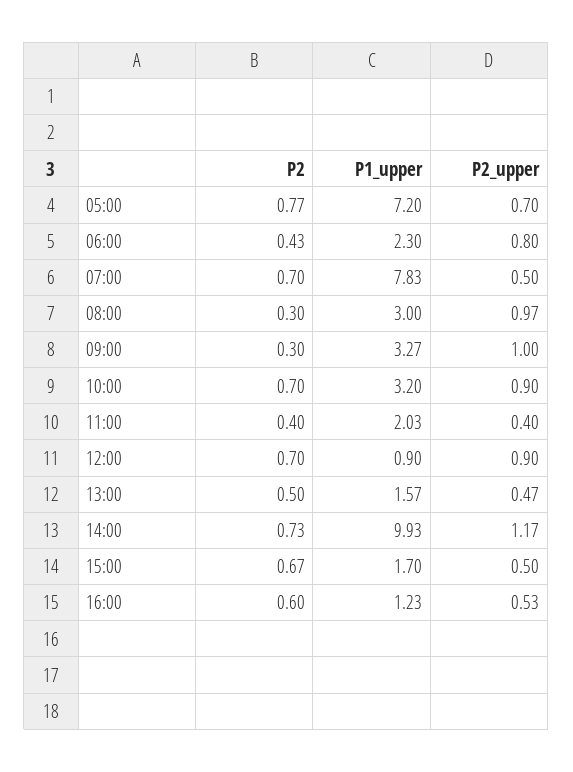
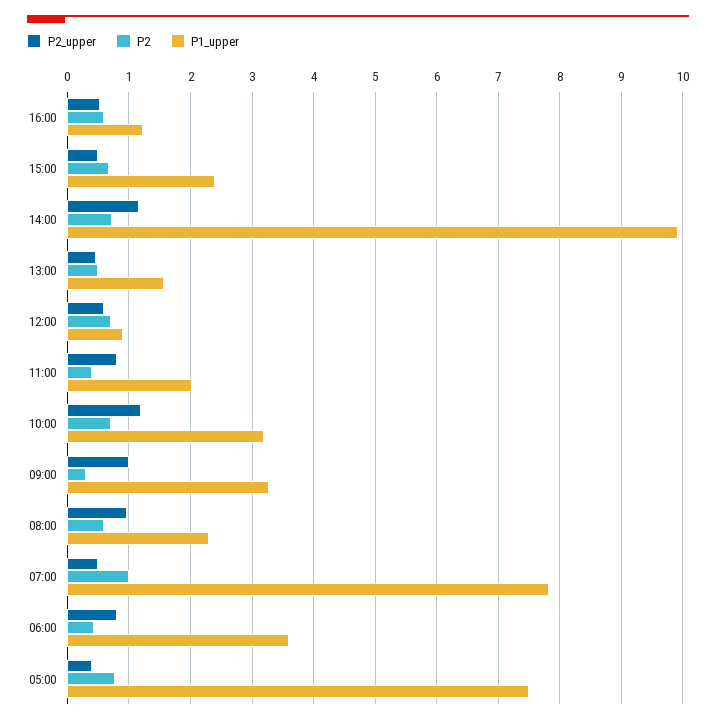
  {
    "P2": {
      "05:00": 0.77,
      "06:00": 0.43,
-     "07:00": 0.7,
+     "07:00": 1,
-     "08:00": 0.3,
+     "08:00": 0.6,
      "09:00": 0.3,
      "10:00": 0.7,
      "11:00": 0.4,
      "12:00": 0.7,
      "13:00": 0.5,
      "14:00": 0.73,
      "15:00": 0.67,
      "16:00": 0.6
    },
    "P1_upper": {
-     "05:00": 7.2,
+     "05:00": 7.5,
-     "06:00": 2.3,
+     "06:00": 3.6,
      "07:00": 7.83,
-     "08:00": 3,
+     "08:00": 2.3,
      "09:00": 3.27,
      "10:00": 3.2,
      "11:00": 2.03,
      "12:00": 0.9,
      "13:00": 1.57,
      "14:00": 9.93,
-     "15:00": 1.7,
+     "15:00": 2.4,
      "16:00": 1.23
    },
    "P2_upper": {
-     "05:00": 0.7,
+     "05:00": 0.4,
      "06:00": 0.8,
      "07:00": 0.5,
      "08:00": 0.97,
      "09:00": 1,
-     "10:00": 0.9,
+     "10:00": 1.2,
-     "11:00": 0.4,
+     "11:00": 0.8,
-     "12:00": 0.9,
+     "12:00": 0.6,
      "13:00": 0.47,
      "14:00": 1.17,
      "15:00": 0.5,
      "16:00": 0.53
    }
  }

